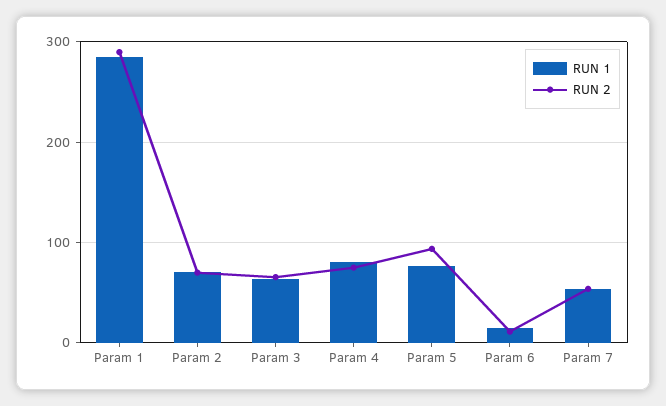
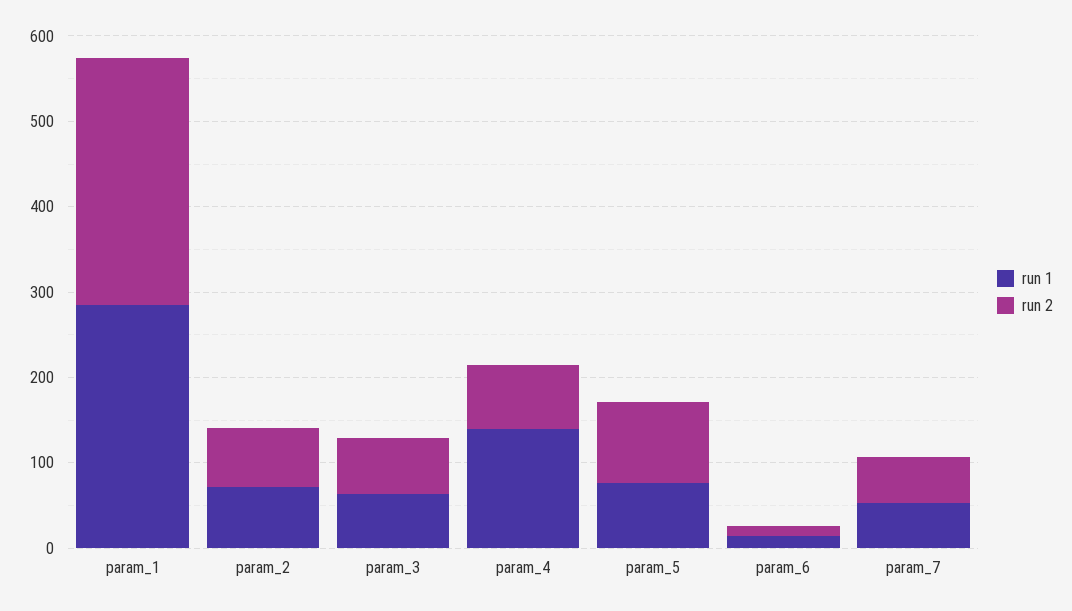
  {
    "RUN 1": {
      "Param 1": 280,
      "Param 2": 70,
      "Param 3": 60,
-     "Param 4": 80,
+     "Param 4": 140,
      "Param 5": 80,
      "Param 6": 10,
      "Param 7": 50
    },
    "RUN 2": {
      "Param 1": 290,
      "Param 2": 70,
      "Param 3": 70,
      "Param 4": 80,
      "Param 5": 90,
      "Param 6": 10,
      "Param 7": 50
    }
  }

